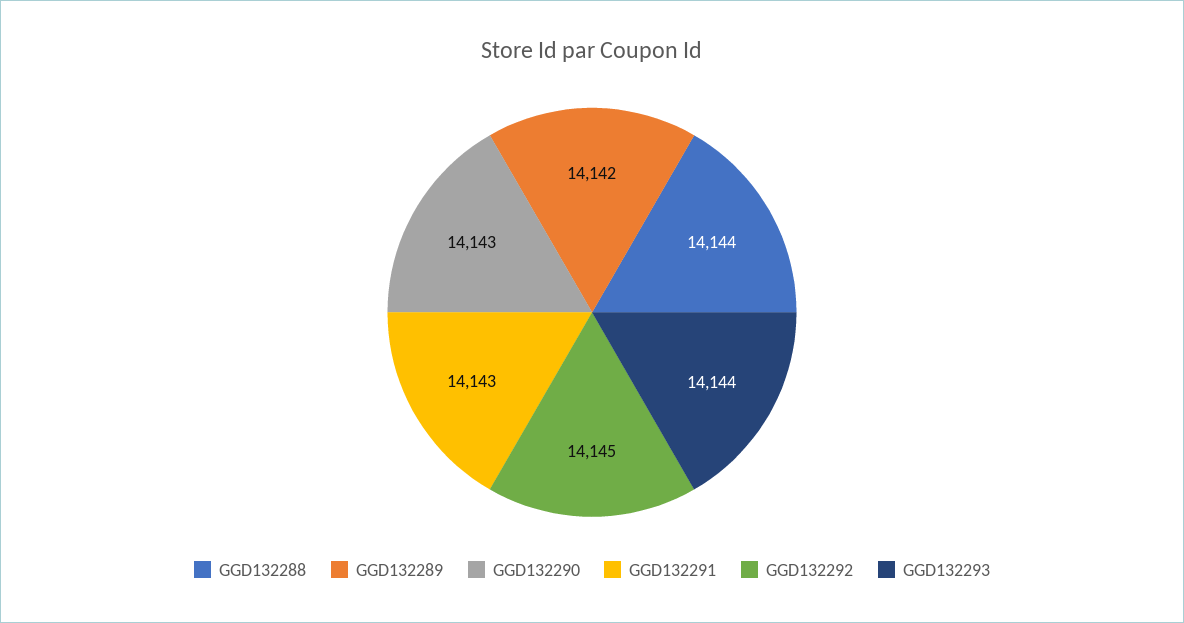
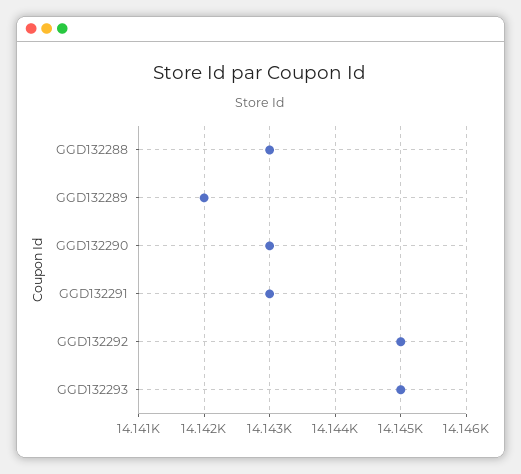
  {
-   "GGD132288": 14144,
+   "GGD132288": 14143,
    "GGD132289": 14142,
    "GGD132290": 14143,
    "GGD132291": 14143,
    "GGD132292": 14145,
-   "GGD132293": 14144
+   "GGD132293": 14145
  }

